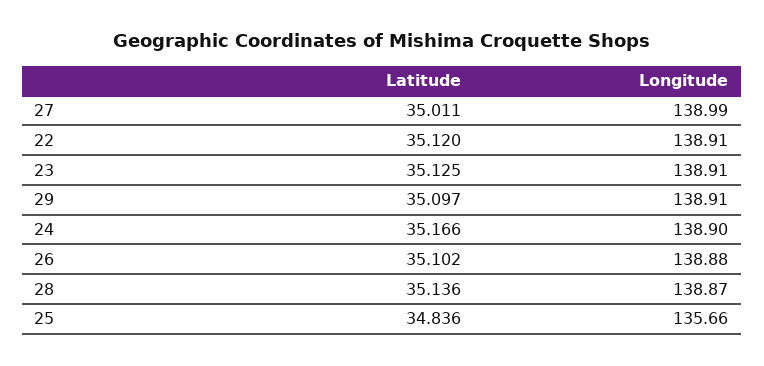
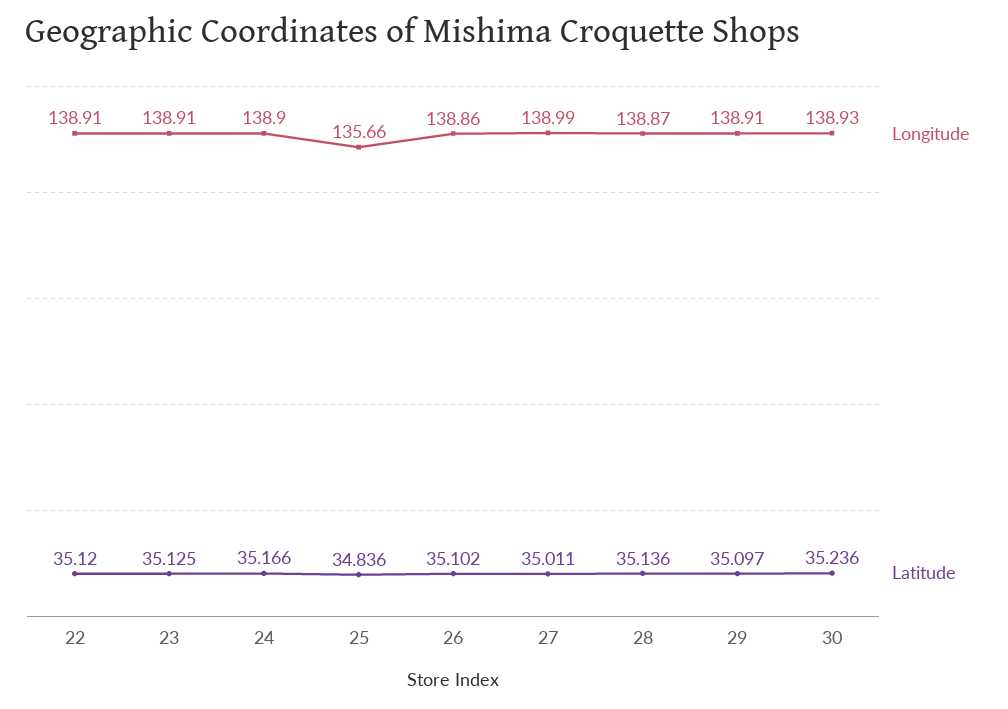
  {
    "Latitude": {
      "27": 35.011,
      "22": 35.12,
      "23": 35.125,
      "29": 35.097,
      "24": 35.166,
      "26": 35.102,
      "28": 35.136,
-     "25": 34.836
+     "25": 34.836,
+     "30": 35.236
    },
    "Longitude": {
      "27": 138.99,
      "22": 138.91,
      "23": 138.91,
      "29": 138.91,
      "24": 138.9,
-     "26": 138.88,
+     "26": 138.86,
      "28": 138.87,
-     "25": 135.66
+     "25": 135.66,
+     "30": 138.93
    }
  }

